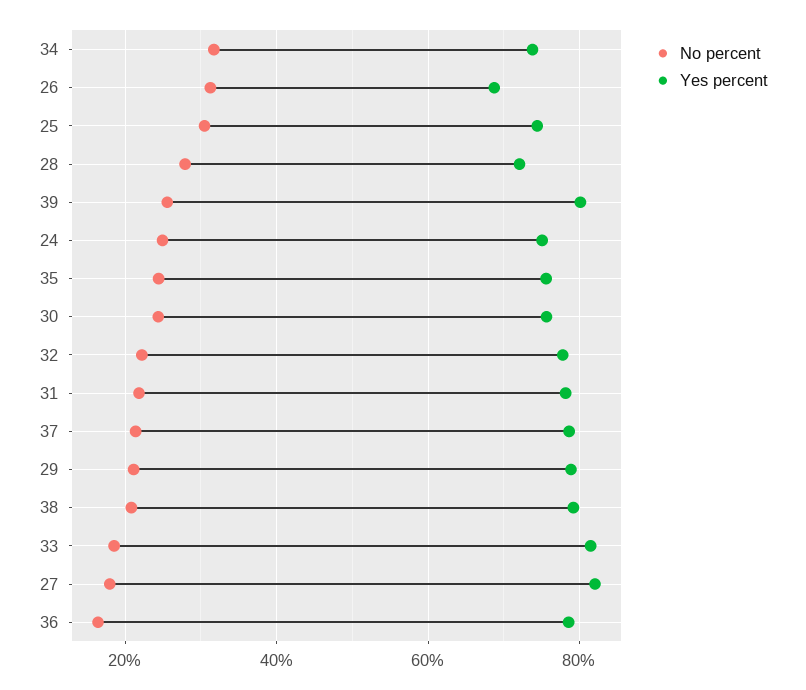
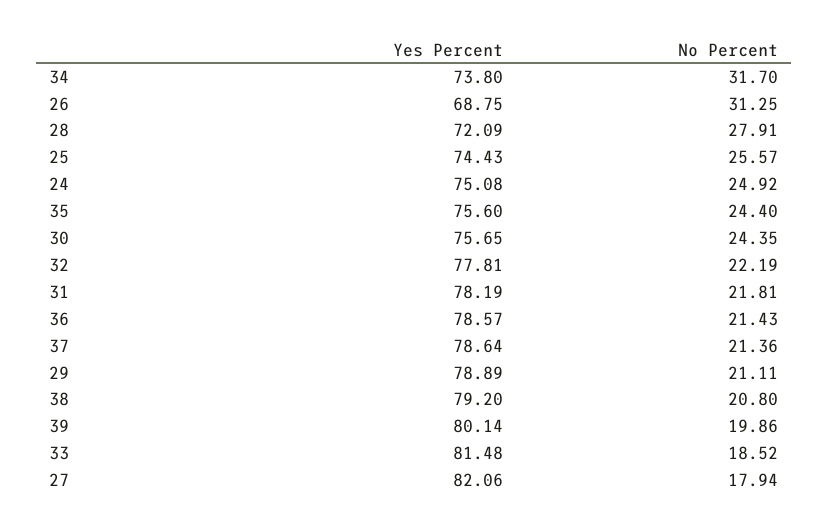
  {
    "No percent": {
      "34": 31.7,
      "26": 31.25,
-     "25": 30,
+     "25": 25.57,
      "28": 27.91,
-     "39": 26,
+     "39": 19.86,
      "24": 24.92,
      "35": 24.4,
      "30": 24.35,
      "32": 22.19,
      "31": 21.81,
      "37": 21.36,
      "29": 21.11,
      "38": 20.8,
      "33": 18.52,
      "27": 17.94,
-     "36": 16
+     "36": 21.43
    },
    "Yes percent": {
      "34": 73.8,
      "26": 68.75,
      "25": 74.43,
      "28": 72.09,
      "39": 80.14,
      "24": 75.08,
      "35": 75.6,
      "30": 75.65,
      "32": 77.81,
      "31": 78.19,
      "37": 78.64,
      "29": 78.89,
      "38": 79.2,
      "33": 81.48,
      "27": 82.06,
      "36": 78.57
    }
  }

